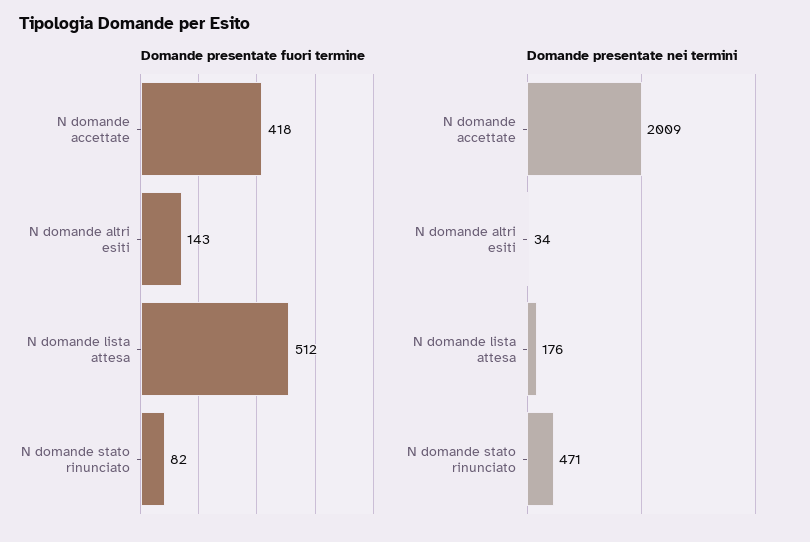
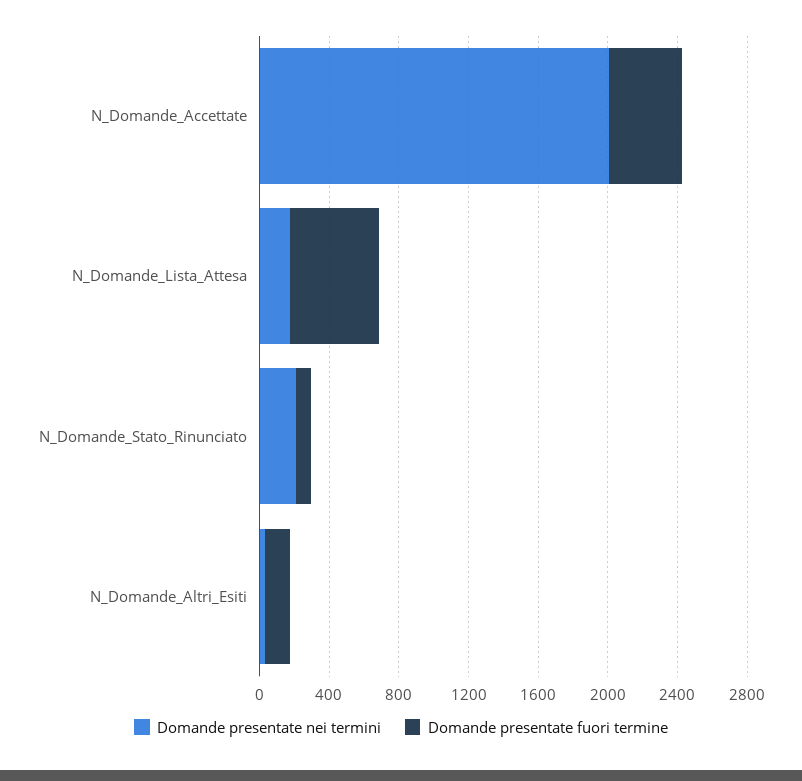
  {
    "Domande presentate fuori termine": {
      "N domande accettate": 418,
      "N domande altri esiti": 143,
      "N domande lista attesa": 512,
      "N domande stato rinunciato": 82
    },
    "Domande presentate nei termini": {
      "N domande accettate": 2009,
      "N domande altri esiti": 34,
      "N domande lista attesa": 176,
-     "N domande stato rinunciato": 471
+     "N domande stato rinunciato": 200
    }
  }

